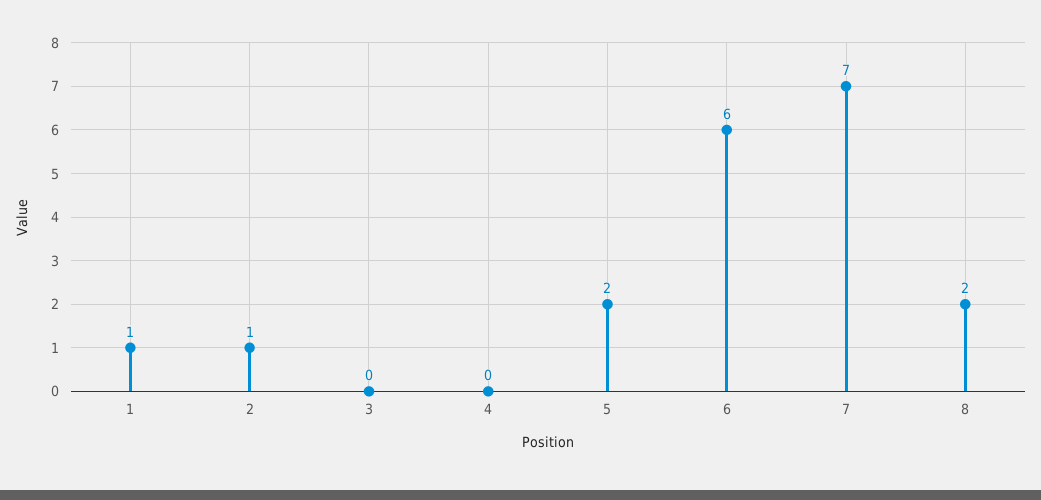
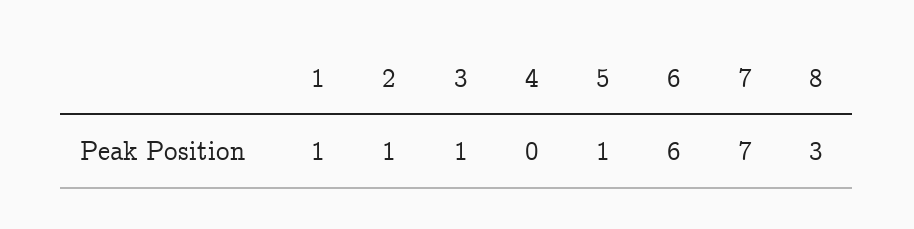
  {
    "1": 1,
    "2": 1,
-   "3": 0,
+   "3": 1,
    "4": 0,
-   "5": 2,
+   "5": 1,
    "6": 6,
    "7": 7,
-   "8": 2
+   "8": 3
  }

